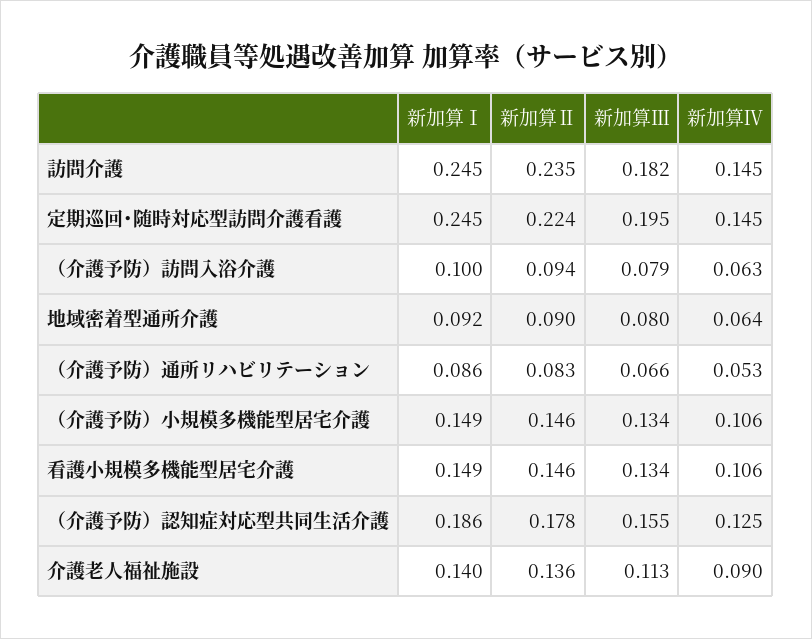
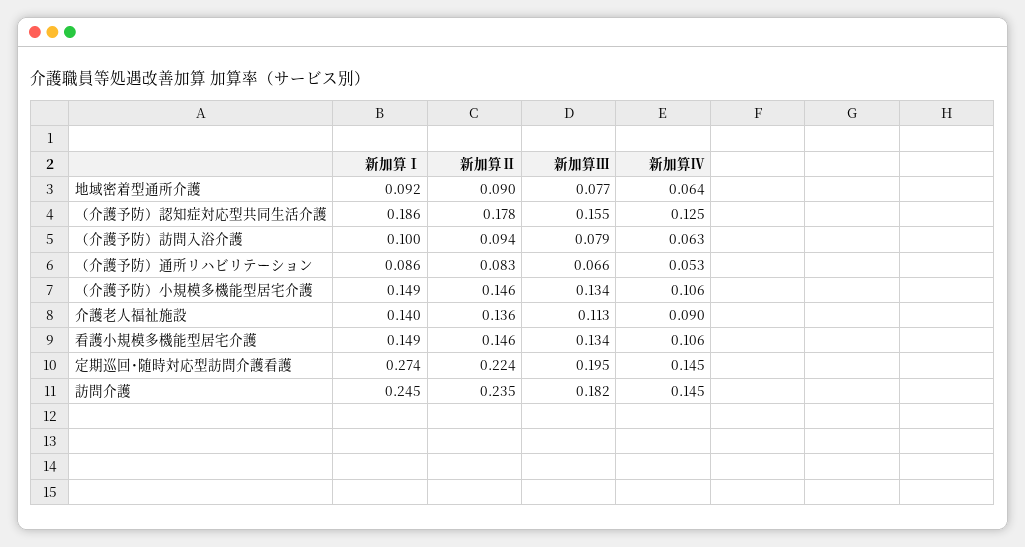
  {
    "新加算Ⅰ": {
      "訪問介護": 0.245,
-     "定期巡回･随時対応型訪問介護看護": 0.245,
+     "定期巡回･随時対応型訪問介護看護": 0.274,
      "（介護予防）訪問入浴介護": 0.1,
      "地域密着型通所介護": 0.092,
      "（介護予防）通所リハビリテーション": 0.086,
      "（介護予防）小規模多機能型居宅介護": 0.149,
      "看護小規模多機能型居宅介護": 0.149,
      "（介護予防）認知症対応型共同生活介護": 0.186,
      "介護老人福祉施設": 0.14
    },
    "新加算Ⅱ": {
      "訪問介護": 0.235,
      "定期巡回･随時対応型訪問介護看護": 0.224,
      "（介護予防）訪問入浴介護": 0.094,
      "地域密着型通所介護": 0.09,
      "（介護予防）通所リハビリテーション": 0.083,
      "（介護予防）小規模多機能型居宅介護": 0.146,
      "看護小規模多機能型居宅介護": 0.146,
      "（介護予防）認知症対応型共同生活介護": 0.178,
      "介護老人福祉施設": 0.136
    },
    "新加算Ⅲ": {
      "訪問介護": 0.182,
      "定期巡回･随時対応型訪問介護看護": 0.195,
      "（介護予防）訪問入浴介護": 0.079,
-     "地域密着型通所介護": 0.08,
+     "地域密着型通所介護": 0.077,
      "（介護予防）通所リハビリテーション": 0.066,
      "（介護予防）小規模多機能型居宅介護": 0.134,
      "看護小規模多機能型居宅介護": 0.134,
      "（介護予防）認知症対応型共同生活介護": 0.155,
      "介護老人福祉施設": 0.113
    },
    "新加算Ⅳ": {
      "訪問介護": 0.145,
      "定期巡回･随時対応型訪問介護看護": 0.145,
      "（介護予防）訪問入浴介護": 0.063,
      "地域密着型通所介護": 0.064,
      "（介護予防）通所リハビリテーション": 0.053,
      "（介護予防）小規模多機能型居宅介護": 0.106,
      "看護小規模多機能型居宅介護": 0.106,
      "（介護予防）認知症対応型共同生活介護": 0.125,
      "介護老人福祉施設": 0.09
    }
  }

